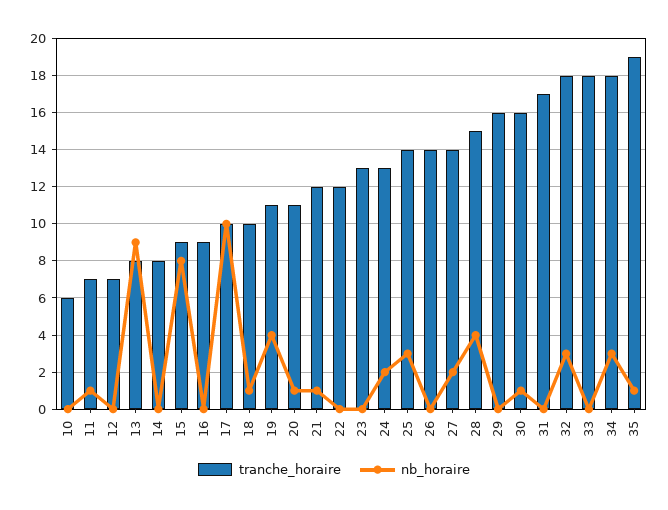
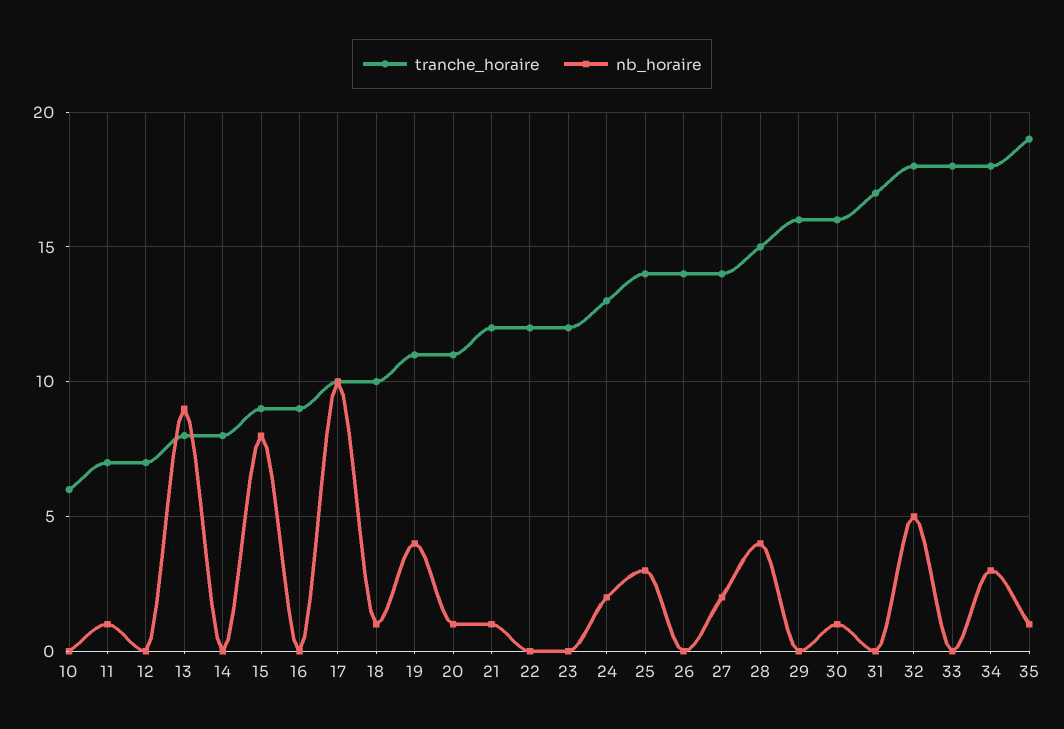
  {
    "tranche_horaire": {
      "10": 6,
      "11": 7,
      "12": 7,
      "13": 8,
      "14": 8,
      "15": 9,
      "16": 9,
      "17": 10,
      "18": 10,
      "19": 11,
      "20": 11,
      "21": 12,
      "22": 12,
-     "23": 13,
+     "23": 12,
      "24": 13,
      "25": 14,
      "26": 14,
      "27": 14,
      "28": 15,
      "29": 16,
      "30": 16,
      "31": 17,
      "32": 18,
      "33": 18,
      "34": 18,
      "35": 19
    },
    "nb_horaire": {
      "10": 0,
      "11": 1,
      "12": 0,
      "13": 9,
      "14": 0,
      "15": 8,
      "16": 0,
      "17": 10,
      "18": 1,
      "19": 4,
      "20": 1,
      "21": 1,
      "22": 0,
      "23": 0,
      "24": 2,
      "25": 3,
      "26": 0,
      "27": 2,
      "28": 4,
      "29": 0,
      "30": 1,
      "31": 0,
-     "32": 3,
+     "32": 5,
      "33": 0,
      "34": 3,
      "35": 1
    }
  }

